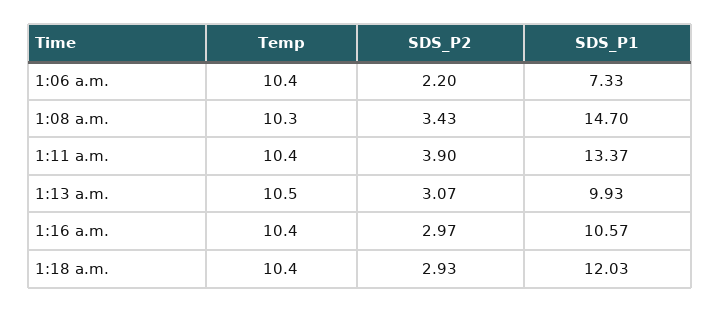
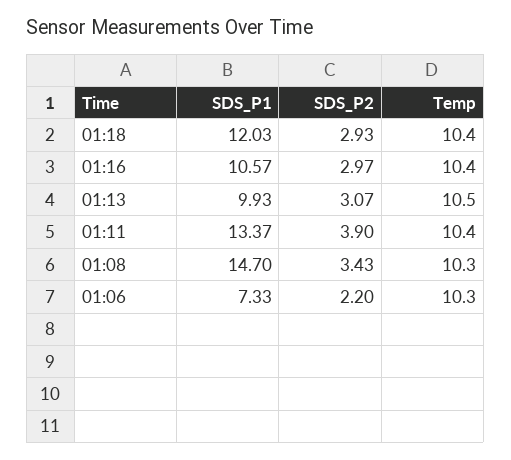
  {
    "Temp": {
-     "1:06 a.m.": 10.4,
+     "1:06 a.m.": 10.3,
      "1:08 a.m.": 10.3,
      "1:11 a.m.": 10.4,
      "1:13 a.m.": 10.5,
      "1:16 a.m.": 10.4,
      "1:18 a.m.": 10.4
    },
    "SDS_P2": {
      "1:06 a.m.": 2.2,
      "1:08 a.m.": 3.43,
      "1:11 a.m.": 3.9,
      "1:13 a.m.": 3.07,
      "1:16 a.m.": 2.97,
      "1:18 a.m.": 2.93
    },
    "SDS_P1": {
      "1:06 a.m.": 7.33,
      "1:08 a.m.": 14.7,
      "1:11 a.m.": 13.37,
      "1:13 a.m.": 9.93,
      "1:16 a.m.": 10.57,
      "1:18 a.m.": 12.03
    }
  }

